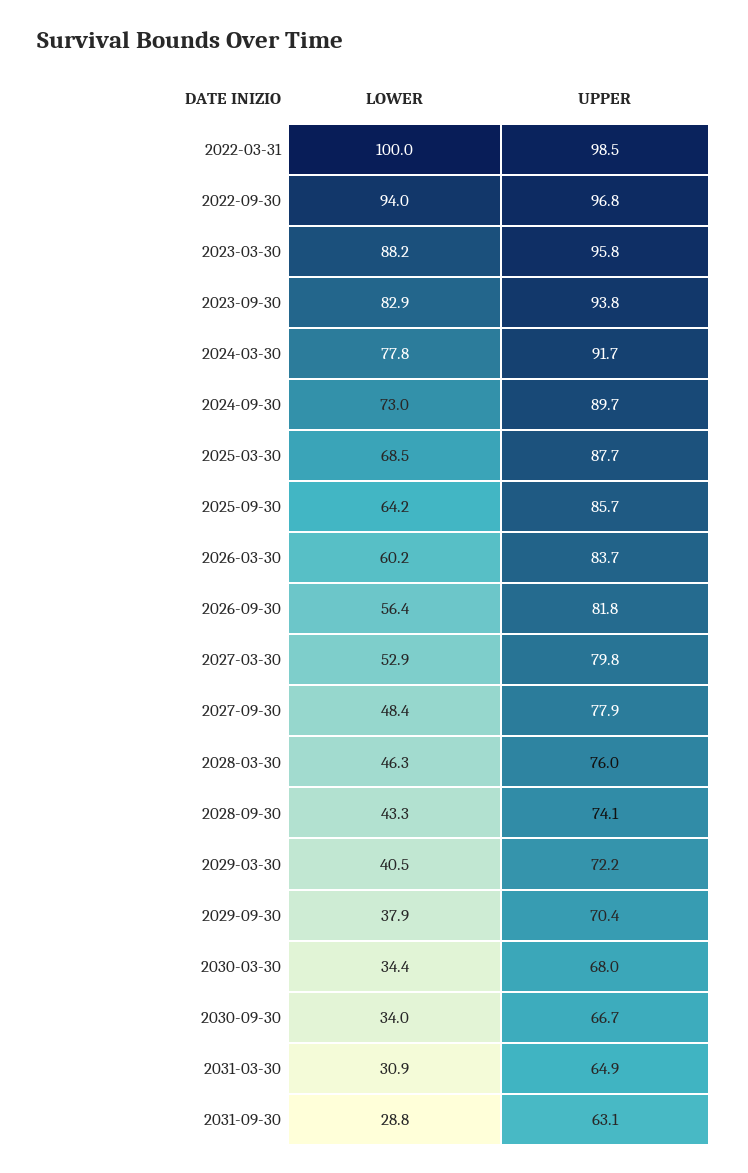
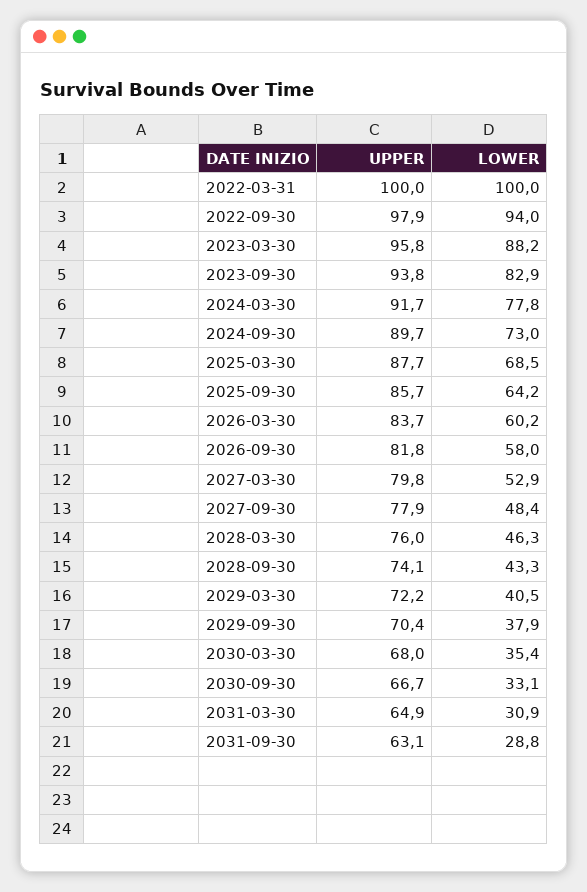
  {
    "LOWER": {
      "2022-03-31": 100,
      "2022-09-30": 94,
      "2023-03-30": 88.2,
      "2023-09-30": 82.9,
      "2024-03-30": 77.8,
      "2024-09-30": 73,
      "2025-03-30": 68.5,
      "2025-09-30": 64.2,
      "2026-03-30": 60.2,
-     "2026-09-30": 56.4,
+     "2026-09-30": 58,
      "2027-03-30": 52.9,
      "2027-09-30": 48.4,
      "2028-03-30": 46.3,
      "2028-09-30": 43.3,
      "2029-03-30": 40.5,
      "2029-09-30": 37.9,
-     "2030-03-30": 34.4,
+     "2030-03-30": 35.4,
-     "2030-09-30": 34,
+     "2030-09-30": 33.1,
      "2031-03-30": 30.9,
      "2031-09-30": 28.8
    },
    "UPPER": {
-     "2022-03-31": 98.5,
+     "2022-03-31": 100,
-     "2022-09-30": 96.8,
+     "2022-09-30": 97.9,
      "2023-03-30": 95.8,
      "2023-09-30": 93.8,
      "2024-03-30": 91.7,
      "2024-09-30": 89.7,
      "2025-03-30": 87.7,
      "2025-09-30": 85.7,
      "2026-03-30": 83.7,
      "2026-09-30": 81.8,
      "2027-03-30": 79.8,
      "2027-09-30": 77.9,
      "2028-03-30": 76,
      "2028-09-30": 74.1,
      "2029-03-30": 72.2,
      "2029-09-30": 70.4,
      "2030-03-30": 68,
      "2030-09-30": 66.7,
      "2031-03-30": 64.9,
      "2031-09-30": 63.1
    }
  }

